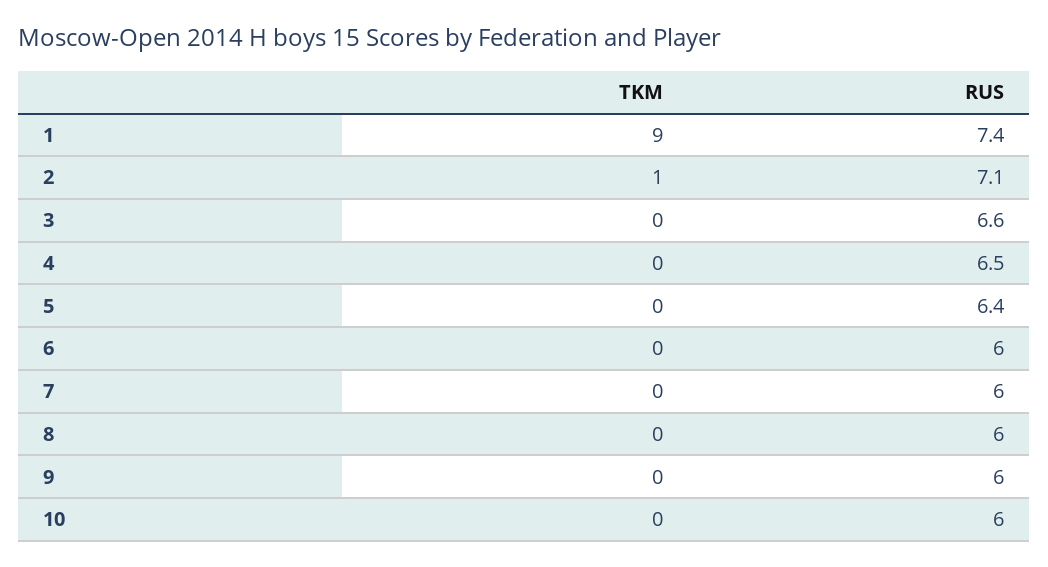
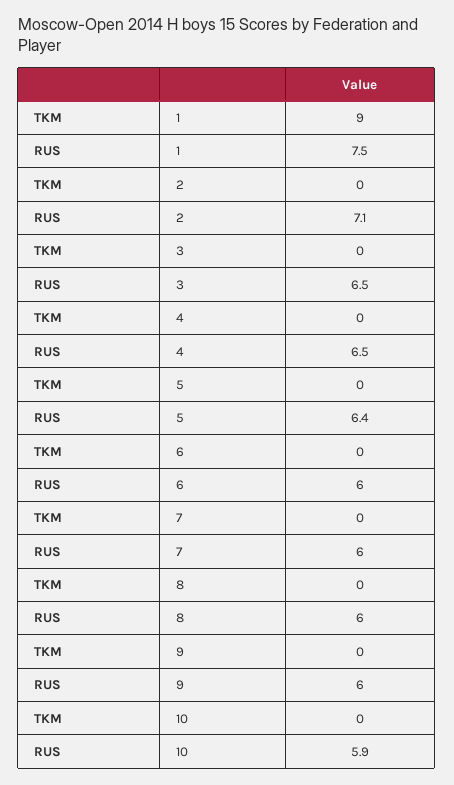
  {
    "TKM": {
      "1": 9,
-     "2": 1,
+     "2": 0,
      "3": 0,
      "4": 0,
      "5": 0,
      "6": 0,
      "7": 0,
      "8": 0,
      "9": 0,
      "10": 0
    },
    "RUS": {
-     "1": 7.4,
+     "1": 7.5,
      "2": 7.1,
-     "3": 6.6,
+     "3": 6.5,
      "4": 6.5,
      "5": 6.4,
      "6": 6,
      "7": 6,
      "8": 6,
      "9": 6,
-     "10": 6
+     "10": 5.9
    }
  }

